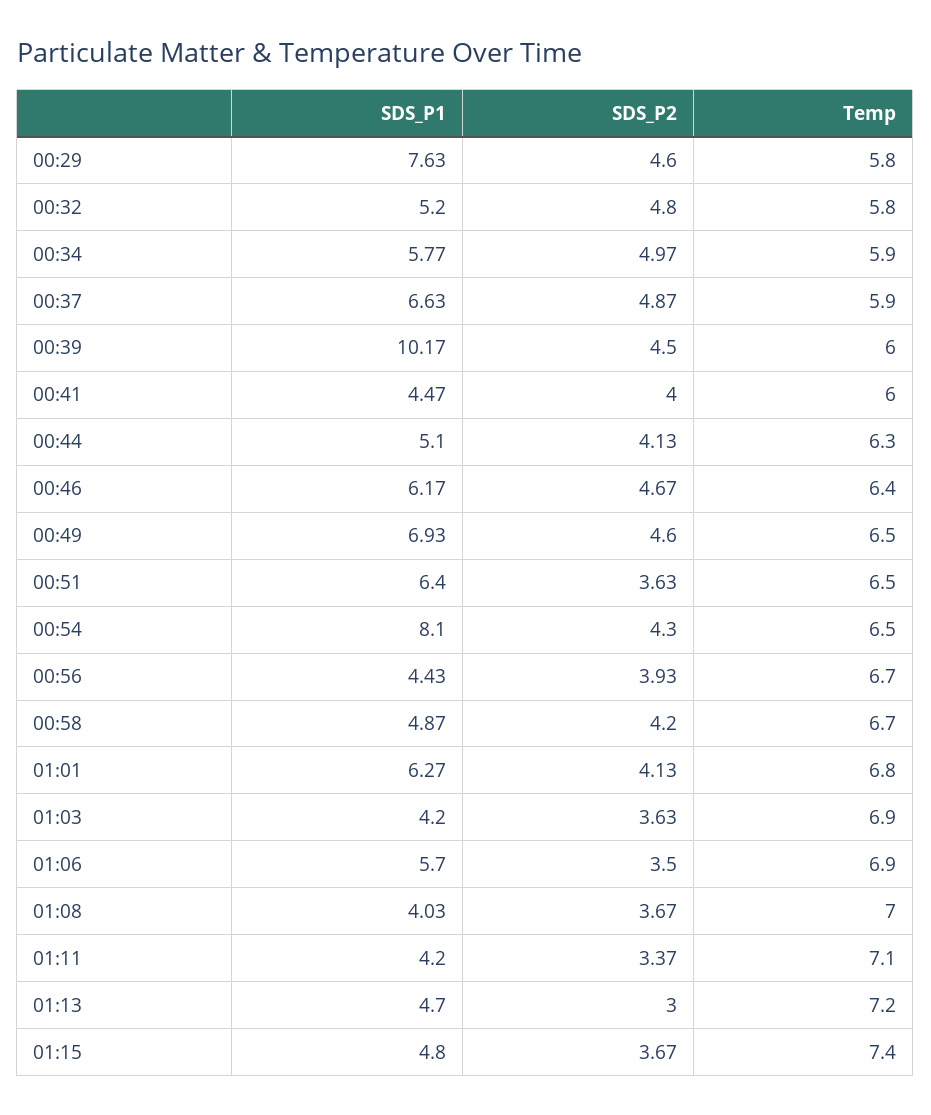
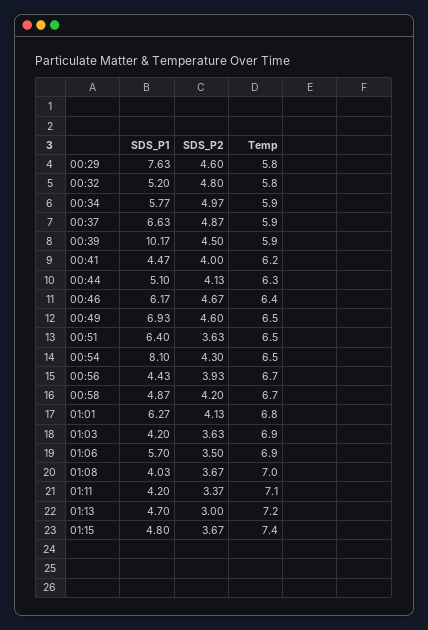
  {
    "SDS_P1": {
      "00:29": 7.63,
      "00:32": 5.2,
      "00:34": 5.77,
      "00:37": 6.63,
      "00:39": 10.17,
      "00:41": 4.47,
      "00:44": 5.1,
      "00:46": 6.17,
      "00:49": 6.93,
      "00:51": 6.4,
      "00:54": 8.1,
      "00:56": 4.43,
      "00:58": 4.87,
      "01:01": 6.27,
      "01:03": 4.2,
      "01:06": 5.7,
      "01:08": 4.03,
      "01:11": 4.2,
      "01:13": 4.7,
      "01:15": 4.8
    },
    "SDS_P2": {
      "00:29": 4.6,
      "00:32": 4.8,
      "00:34": 4.97,
      "00:37": 4.87,
      "00:39": 4.5,
      "00:41": 4,
      "00:44": 4.13,
      "00:46": 4.67,
      "00:49": 4.6,
      "00:51": 3.63,
      "00:54": 4.3,
      "00:56": 3.93,
      "00:58": 4.2,
      "01:01": 4.13,
      "01:03": 3.63,
      "01:06": 3.5,
      "01:08": 3.67,
      "01:11": 3.37,
      "01:13": 3,
      "01:15": 3.67
    },
    "Temp": {
      "00:29": 5.8,
      "00:32": 5.8,
      "00:34": 5.9,
      "00:37": 5.9,
-     "00:39": 6,
+     "00:39": 5.9,
-     "00:41": 6,
+     "00:41": 6.2,
      "00:44": 6.3,
      "00:46": 6.4,
      "00:49": 6.5,
      "00:51": 6.5,
      "00:54": 6.5,
      "00:56": 6.7,
      "00:58": 6.7,
      "01:01": 6.8,
      "01:03": 6.9,
      "01:06": 6.9,
      "01:08": 7,
      "01:11": 7.1,
      "01:13": 7.2,
      "01:15": 7.4
    }
  }

